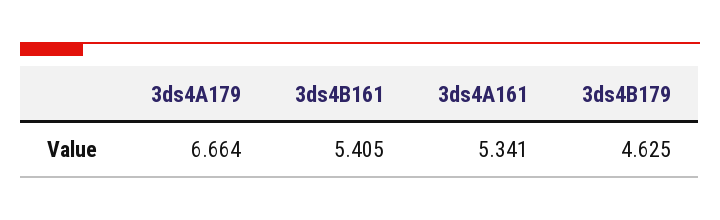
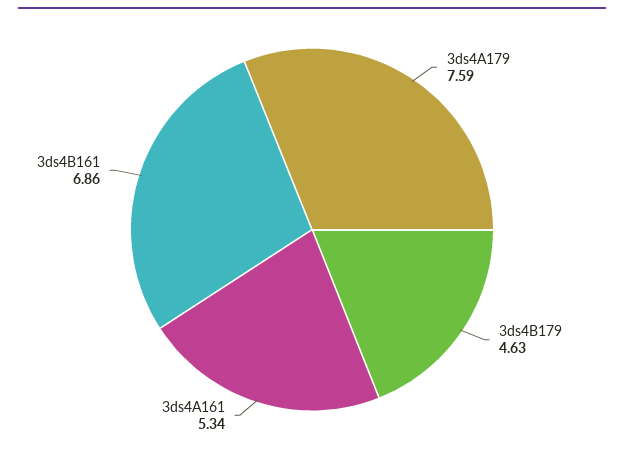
  {
-   "3ds4A179": 6.664,
+   "3ds4A179": 7.59,
-   "3ds4B161": 5.405,
+   "3ds4B161": 6.86,
    "3ds4A161": 5.341,
    "3ds4B179": 4.625
  }

